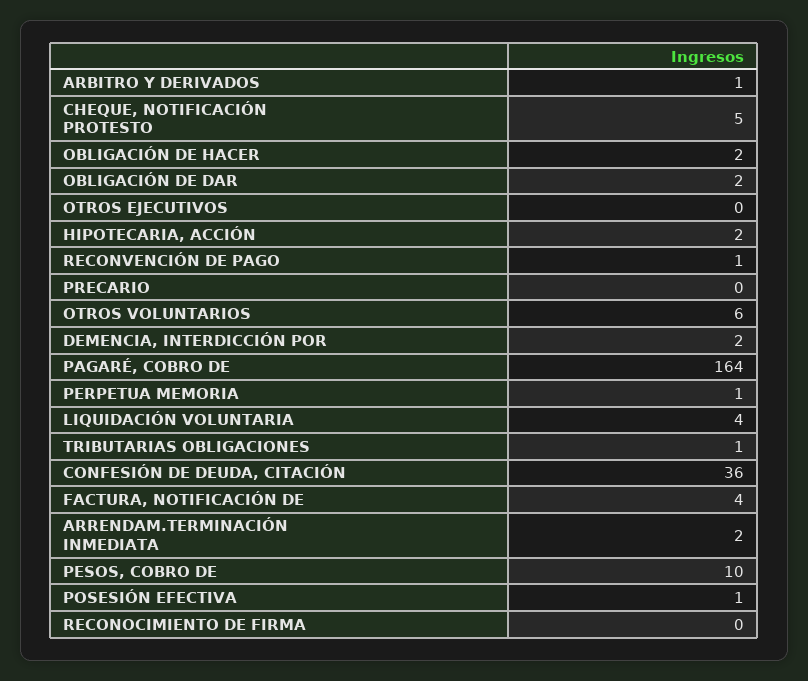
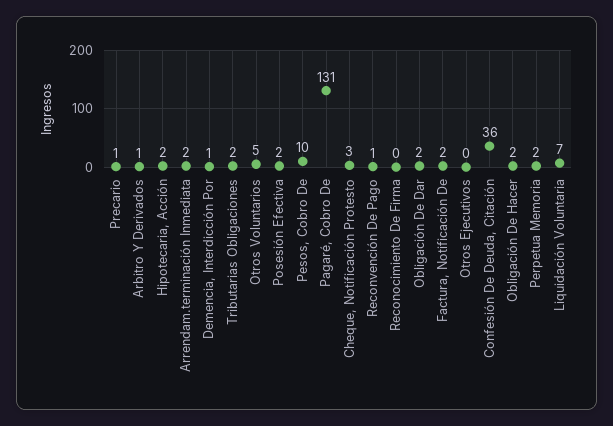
  {
    "ARBITRO Y DERIVADOS": 1,
-   "CHEQUE, NOTIFICACIÓN PROTESTO": 5,
+   "CHEQUE, NOTIFICACIÓN PROTESTO": 3,
    "OBLIGACIÓN DE HACER": 2,
    "OBLIGACIÓN DE DAR": 2,
    "OTROS EJECUTIVOS": 0,
    "HIPOTECARIA, ACCIÓN": 2,
    "RECONVENCIÓN DE PAGO": 1,
-   "PRECARIO": 0,
+   "PRECARIO": 1,
-   "OTROS VOLUNTARIOS": 6,
+   "OTROS VOLUNTARIOS": 5,
-   "DEMENCIA, INTERDICCIÓN POR": 2,
+   "DEMENCIA, INTERDICCIÓN POR": 1,
-   "PAGARÉ, COBRO DE": 164,
+   "PAGARÉ, COBRO DE": 131,
-   "PERPETUA MEMORIA": 1,
+   "PERPETUA MEMORIA": 2,
-   "LIQUIDACIÓN VOLUNTARIA": 4,
+   "LIQUIDACIÓN VOLUNTARIA": 7,
-   "TRIBUTARIAS OBLIGACIONES": 1,
+   "TRIBUTARIAS OBLIGACIONES": 2,
    "CONFESIÓN DE DEUDA, CITACIÓN": 36,
-   "FACTURA, NOTIFICACIÓN DE": 4,
+   "FACTURA, NOTIFICACIÓN DE": 2,
    "ARRENDAM.TERMINACIÓN INMEDIATA": 2,
    "PESOS, COBRO DE": 10,
-   "POSESIÓN EFECTIVA": 1,
+   "POSESIÓN EFECTIVA": 2,
    "RECONOCIMIENTO DE FIRMA": 0
  }

